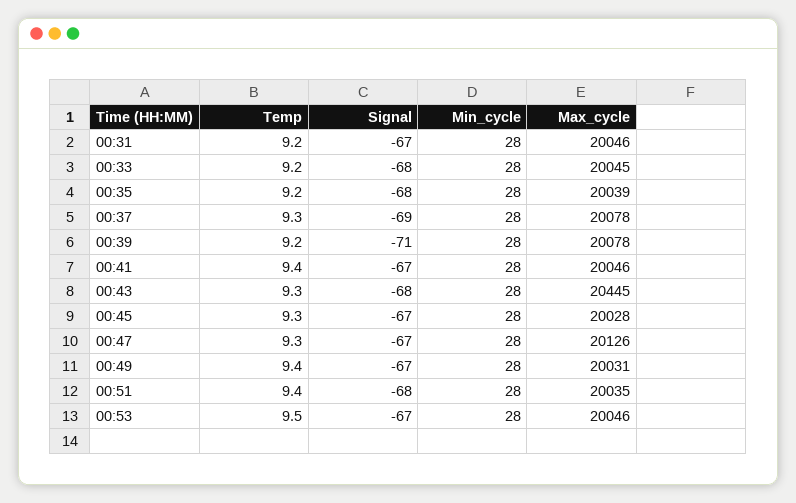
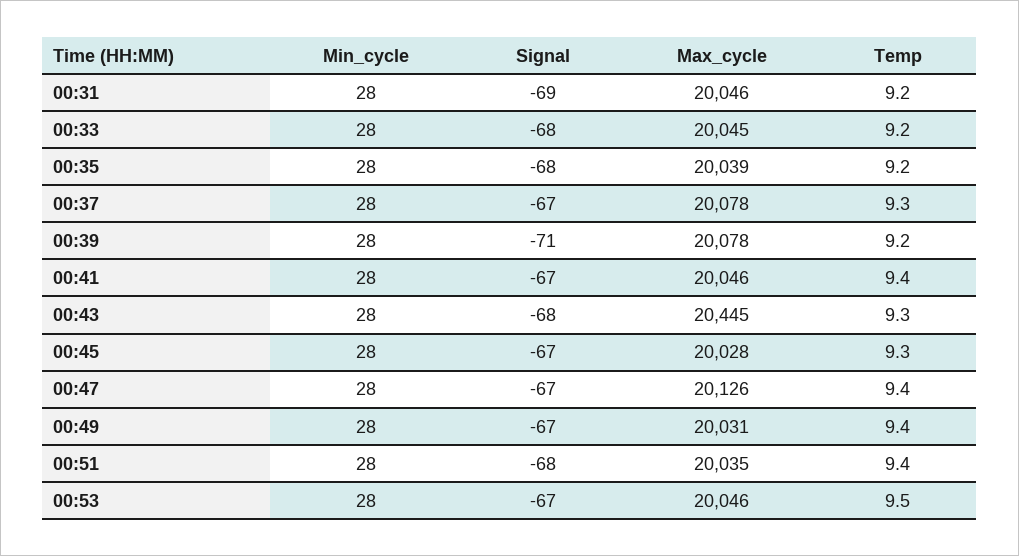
  {
    "Temp": {
      "00:31": 9.2,
      "00:33": 9.2,
      "00:35": 9.2,
      "00:37": 9.3,
      "00:39": 9.2,
      "00:41": 9.4,
      "00:43": 9.3,
      "00:45": 9.3,
-     "00:47": 9.3,
+     "00:47": 9.4,
      "00:49": 9.4,
      "00:51": 9.4,
      "00:53": 9.5
    },
    "Signal": {
-     "00:31": -67,
+     "00:31": -69,
      "00:33": -68,
      "00:35": -68,
-     "00:37": -69,
+     "00:37": -67,
      "00:39": -71,
      "00:41": -67,
      "00:43": -68,
      "00:45": -67,
      "00:47": -67,
      "00:49": -67,
      "00:51": -68,
      "00:53": -67
    },
    "Min_cycle": {
      "00:31": 28,
      "00:33": 28,
      "00:35": 28,
      "00:37": 28,
      "00:39": 28,
      "00:41": 28,
      "00:43": 28,
      "00:45": 28,
      "00:47": 28,
      "00:49": 28,
      "00:51": 28,
      "00:53": 28
    },
    "Max_cycle": {
      "00:31": 20046,
      "00:33": 20045,
      "00:35": 20039,
      "00:37": 20078,
      "00:39": 20078,
      "00:41": 20046,
      "00:43": 20445,
      "00:45": 20028,
      "00:47": 20126,
      "00:49": 20031,
      "00:51": 20035,
      "00:53": 20046
    }
  }

